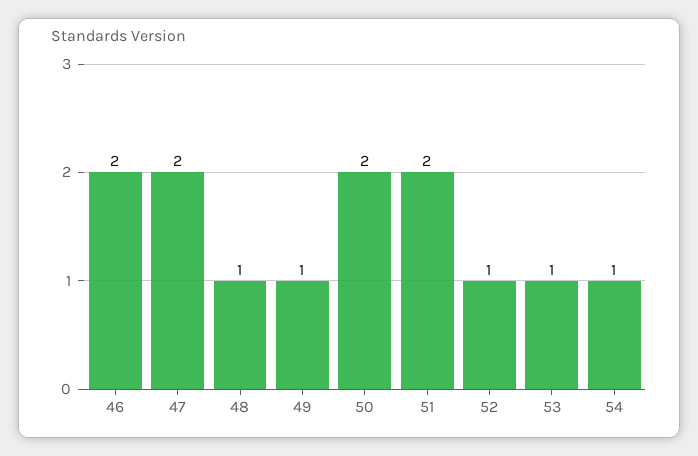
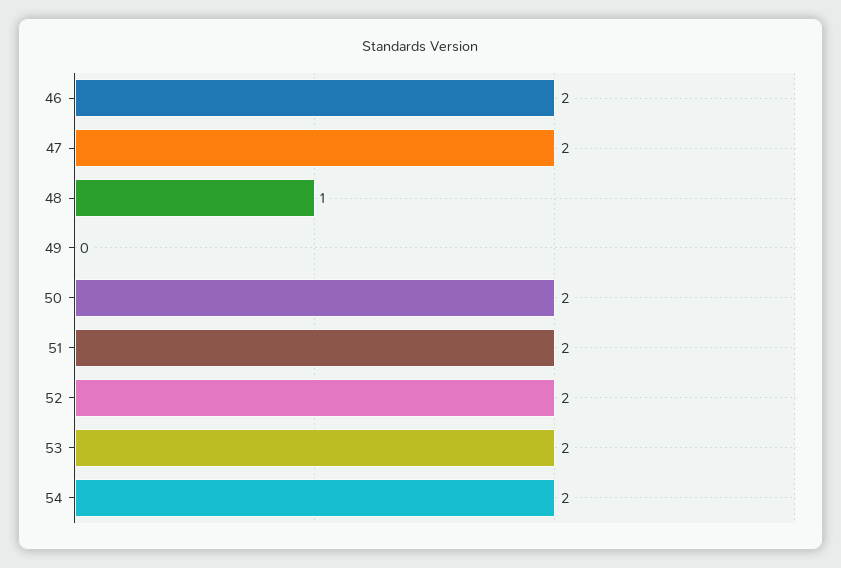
  {
    "46": 2,
    "47": 2,
    "48": 1,
-   "49": 1,
+   "49": 0,
    "50": 2,
    "51": 2,
-   "52": 1,
+   "52": 2,
-   "53": 1,
+   "53": 2,
-   "54": 1
+   "54": 2
  }

